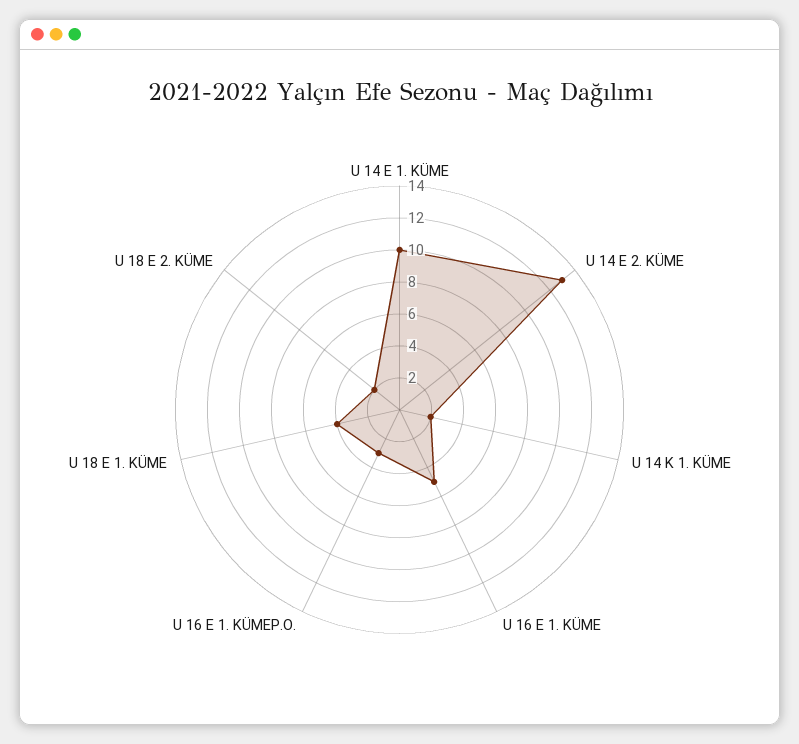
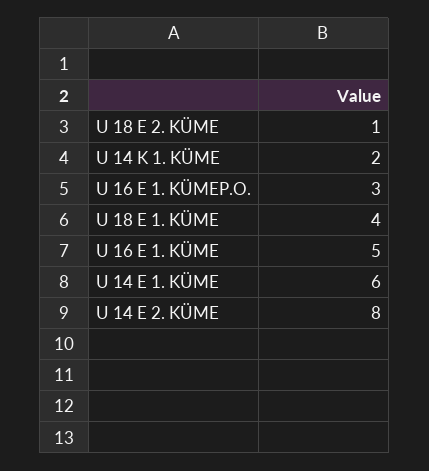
  {
-   "U 14 E 1. KÜME": 10,
+   "U 14 E 1. KÜME": 6,
-   "U 14 E 2. KÜME": 13,
+   "U 14 E 2. KÜME": 8,
    "U 14 K 1. KÜME": 2,
    "U 16 E 1. KÜME": 5,
    "U 16 E 1. KÜMEP.O.": 3,
    "U 18 E 1. KÜME": 4,
-   "U 18 E 2. KÜME": 2
+   "U 18 E 2. KÜME": 1
  }

